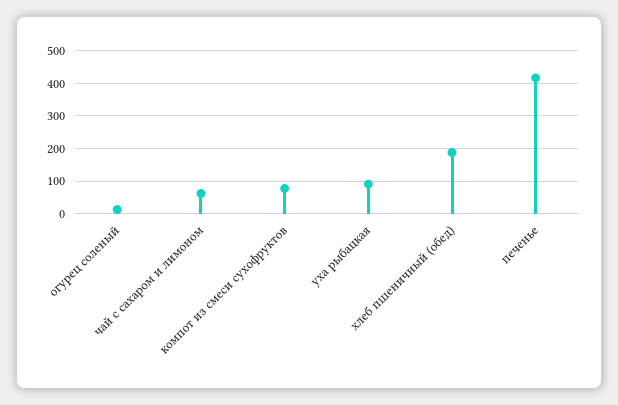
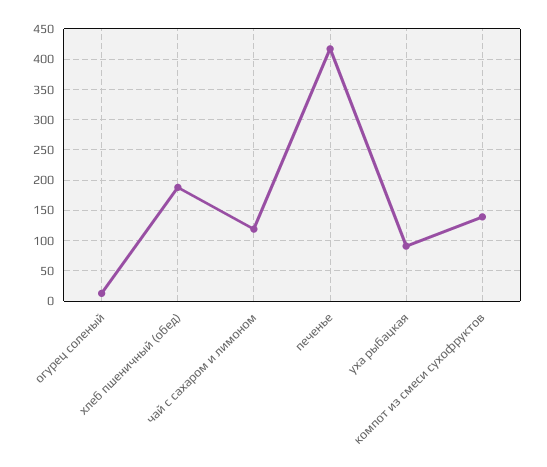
  {
    "огурец соленый": 10,
-   "чай с сахаром и лимоном": 60,
+   "чай с сахаром и лимоном": 120,
-   "компот из смеси сухофруктов": 80,
+   "компот из смеси сухофруктов": 140,
    "уха рыбацкая": 90,
    "хлеб пшеничный (обед)": 190,
    "печенье": 420
  }

